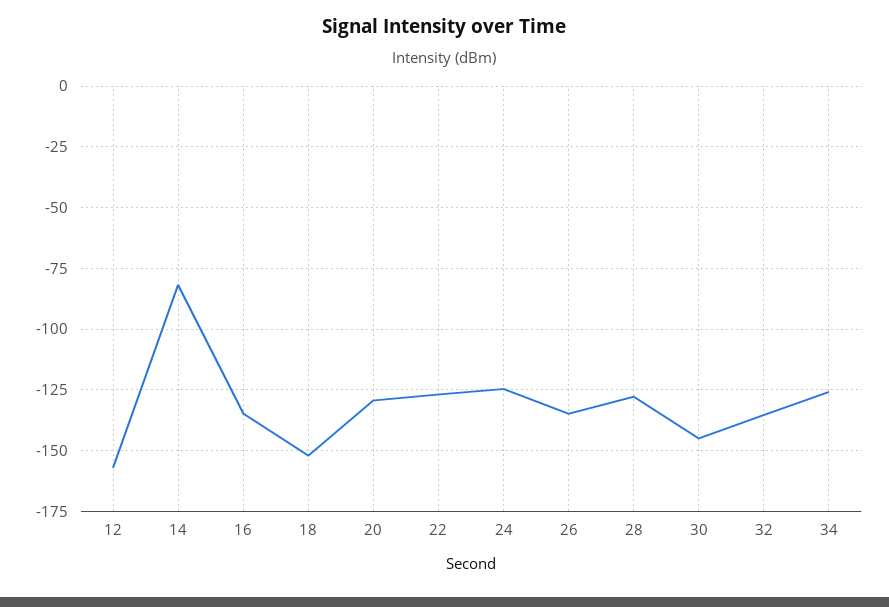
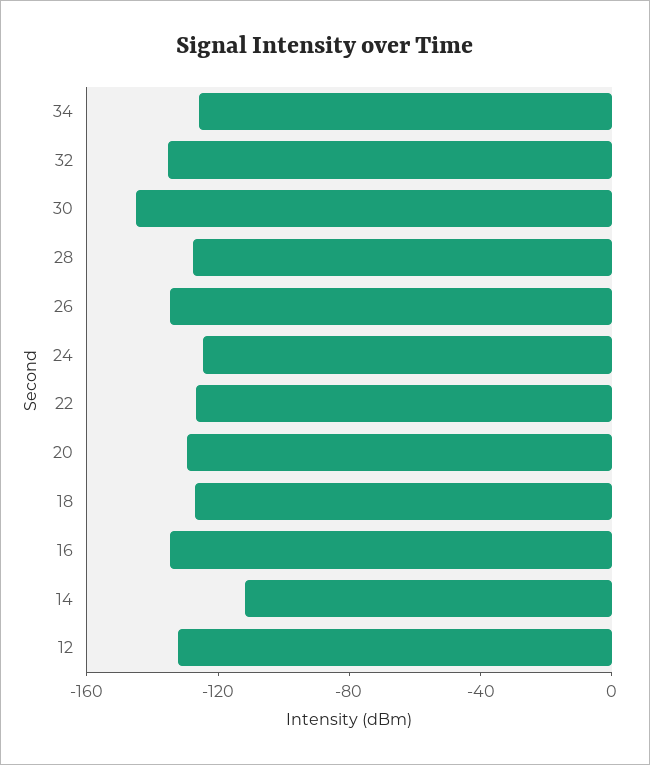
  {
-   "12": -157.5,
+   "12": -130,
-   "14": -82.5,
+   "14": -110,
    "16": -135,
-   "18": -152.5,
+   "18": -130,
    "20": -130,
    "22": -127.5,
    "24": -125,
    "26": -135,
    "28": -127.5,
    "30": -145,
    "32": -135,
    "34": -125
  }

